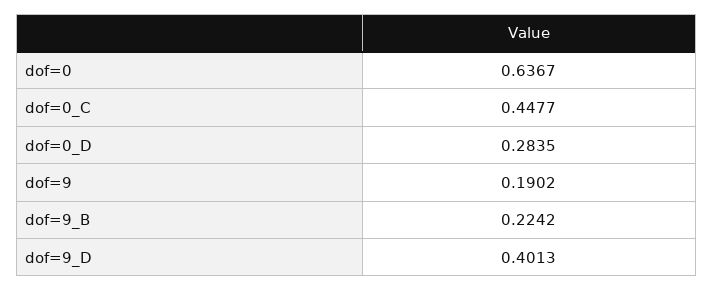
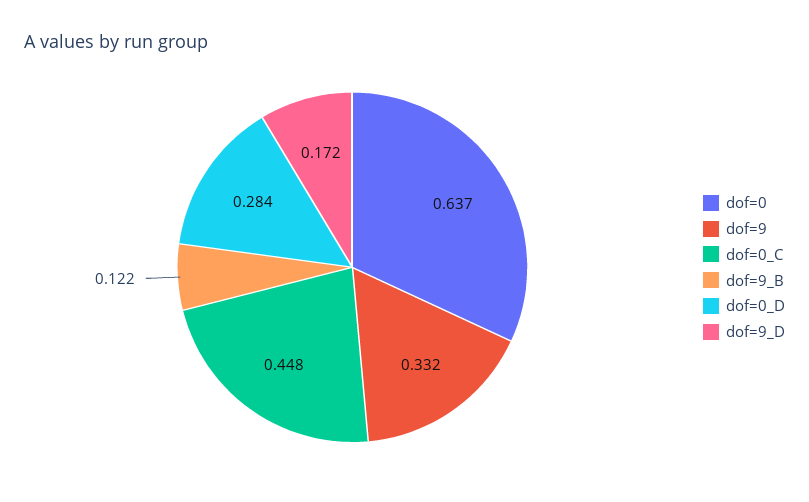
  {
    "dof=0": 0.6367,
    "dof=0_C": 0.4477,
    "dof=0_D": 0.2835,
-   "dof=9": 0.1902,
+   "dof=9": 0.332,
-   "dof=9_B": 0.2242,
+   "dof=9_B": 0.122,
-   "dof=9_D": 0.4013
+   "dof=9_D": 0.172
  }

